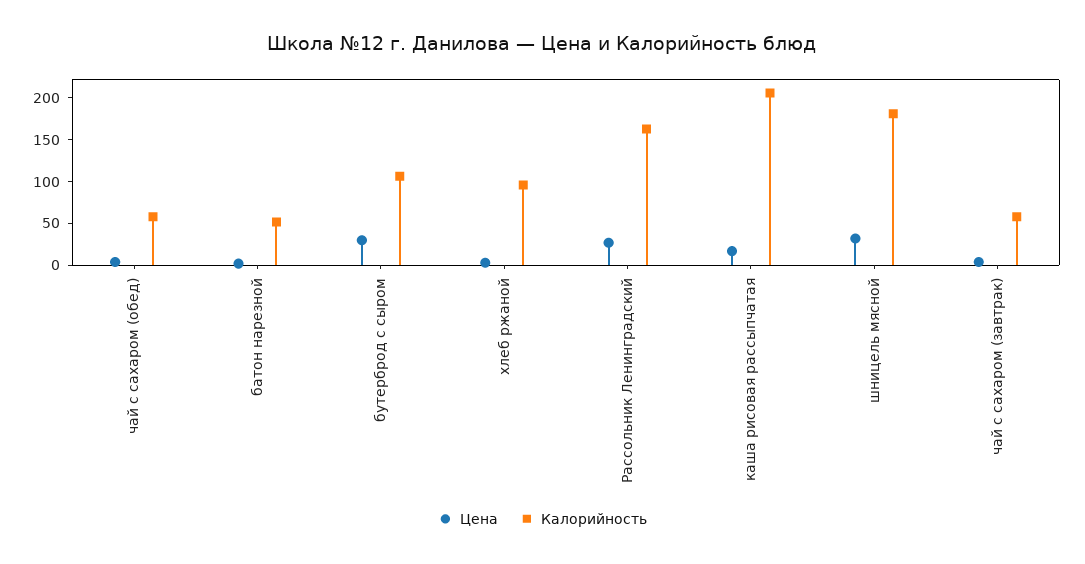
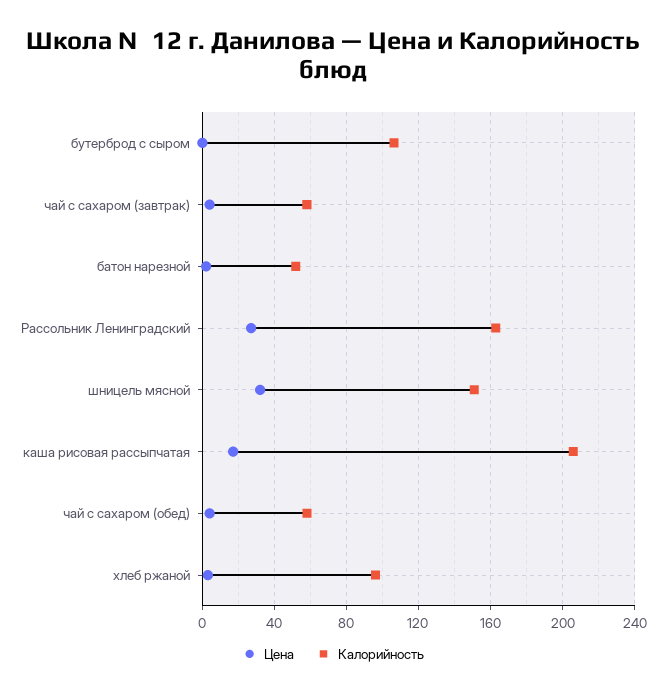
  {
    "Цена": {
      "чай с сахаром (обед)": 5,
      "батон нарезной": 0,
-     "бутерброд с сыром": 30,
+     "бутерброд с сыром": 0,
      "хлеб ржаной": 5,
      "Рассольник Ленинградский": 25,
      "каша рисовая рассыпчатая": 15,
      "шницель мясной": 30,
      "чай с сахаром (завтрак)": 5
    },
    "Калорийность": {
      "чай с сахаром (обед)": 60,
      "батон нарезной": 50,
      "бутерброд с сыром": 105,
      "хлеб ржаной": 95,
      "Рассольник Ленинградский": 165,
      "каша рисовая рассыпчатая": 205,
-     "шницель мясной": 180,
+     "шницель мясной": 150,
      "чай с сахаром (завтрак)": 60
    }
  }

